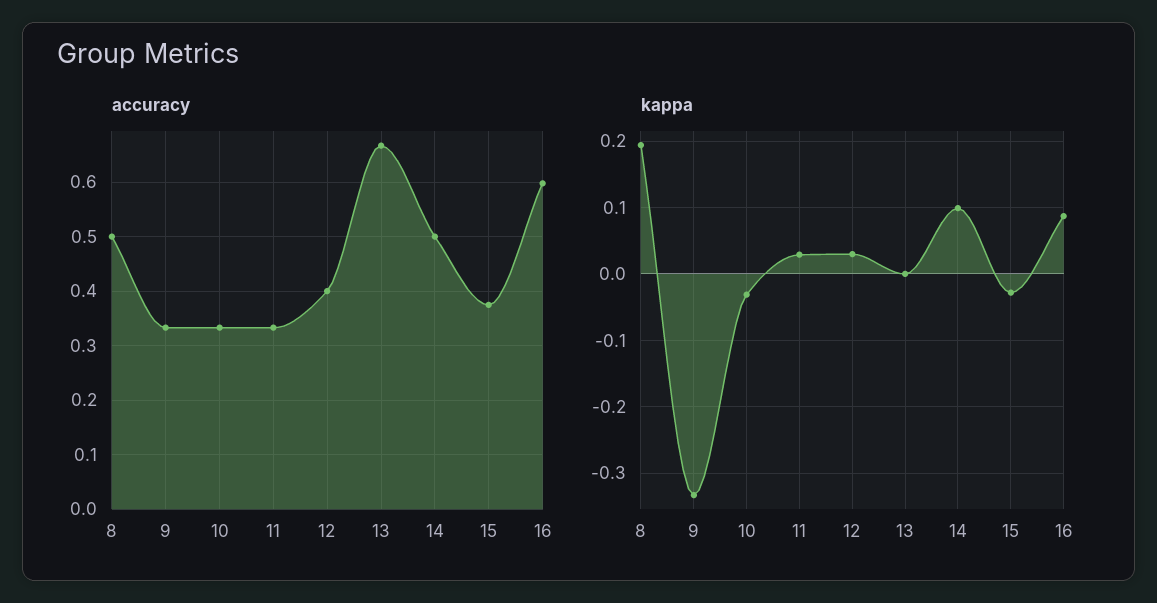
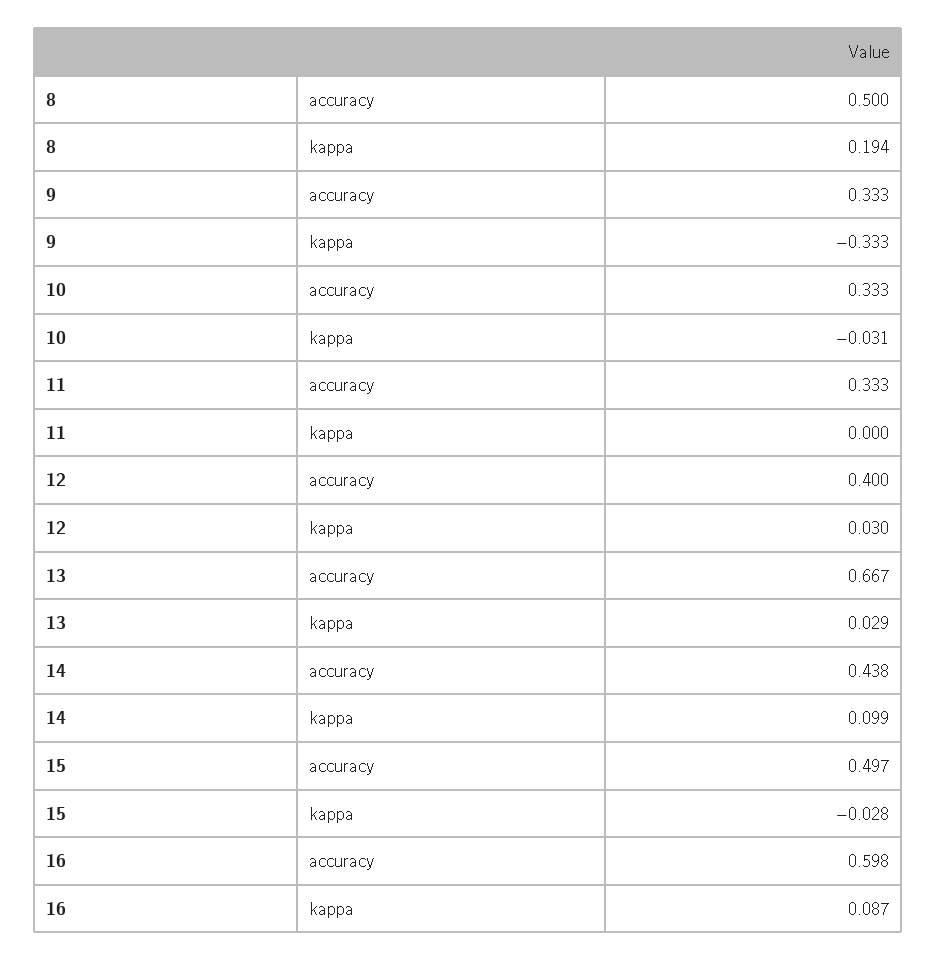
  {
    "accuracy": {
      "8": 0.5,
      "9": 0.333,
      "10": 0.333,
      "11": 0.333,
      "12": 0.4,
      "13": 0.667,
-     "14": 0.5,
+     "14": 0.438,
-     "15": 0.38,
+     "15": 0.497,
      "16": 0.598
    },
    "kappa": {
      "8": 0.194,
      "9": -0.333,
      "10": -0.031,
-     "11": 0.03,
+     "11": 0,
      "12": 0.03,
-     "13": 0,
+     "13": 0.029,
      "14": 0.099,
      "15": -0.028,
      "16": 0.087
    }
  }

